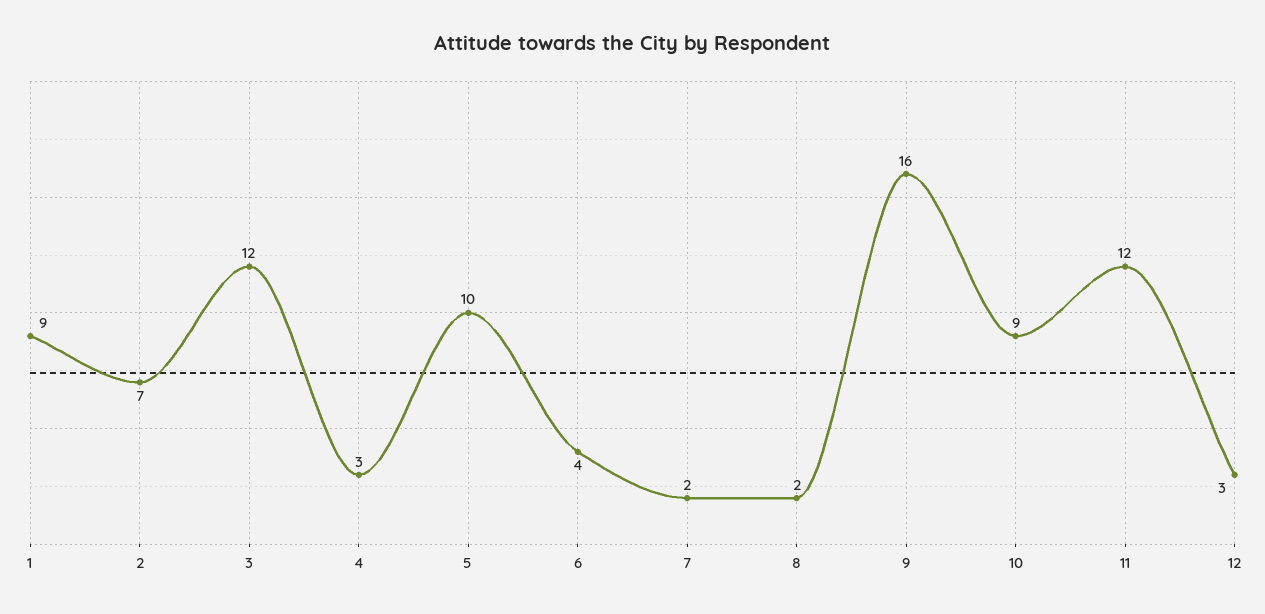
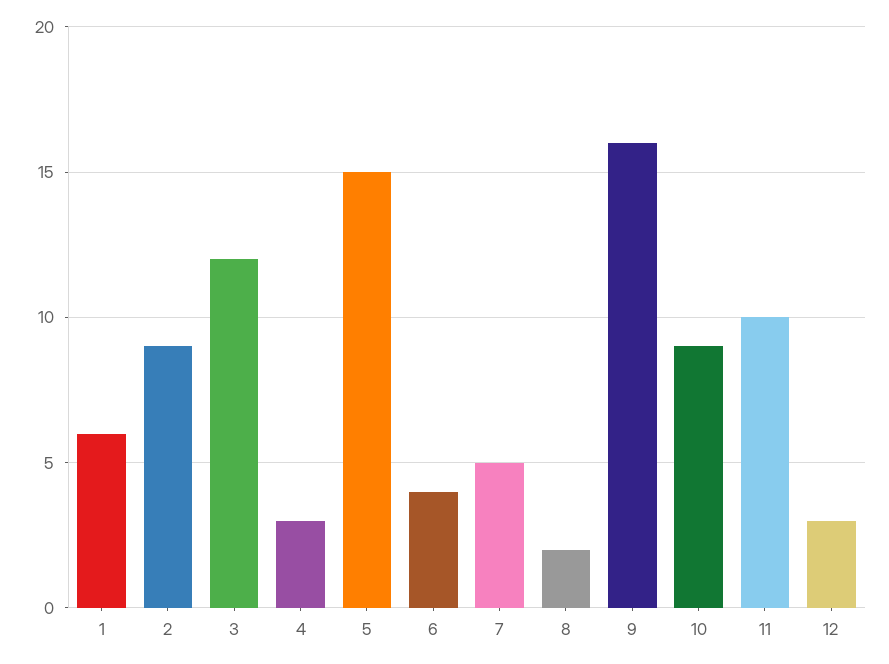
  {
-   "1": 9,
+   "1": 6,
-   "2": 7,
+   "2": 9,
    "3": 12,
    "4": 3,
-   "5": 10,
+   "5": 15,
    "6": 4,
-   "7": 2,
+   "7": 5,
    "8": 2,
    "9": 16,
    "10": 9,
-   "11": 12,
+   "11": 10,
    "12": 3
  }

